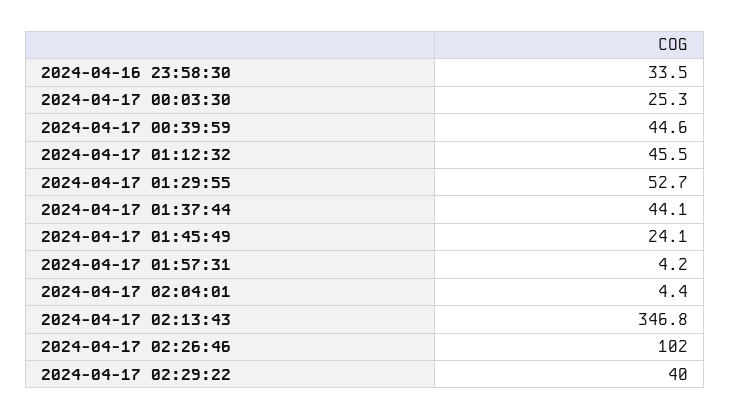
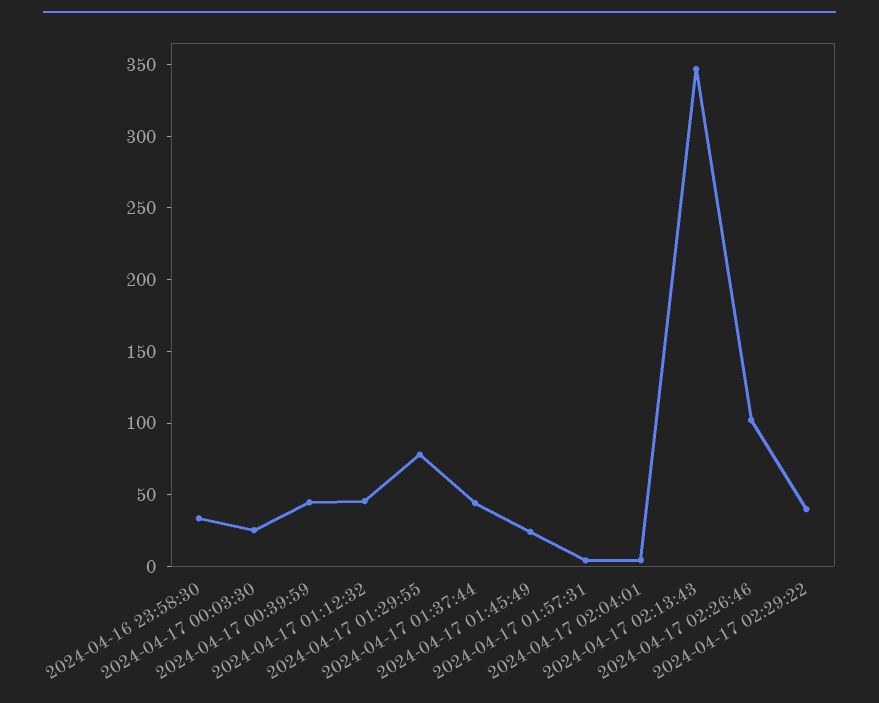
  {
    "2024-04-16 23:58:30": 33.5,
    "2024-04-17 00:03:30": 25.3,
    "2024-04-17 00:39:59": 44.6,
    "2024-04-17 01:12:32": 45.5,
-   "2024-04-17 01:29:55": 52.7,
+   "2024-04-17 01:29:55": 80,
    "2024-04-17 01:37:44": 44.1,
    "2024-04-17 01:45:49": 24.1,
    "2024-04-17 01:57:31": 4.2,
    "2024-04-17 02:04:01": 4.4,
    "2024-04-17 02:13:43": 346.8,
    "2024-04-17 02:26:46": 102,
    "2024-04-17 02:29:22": 40
  }

